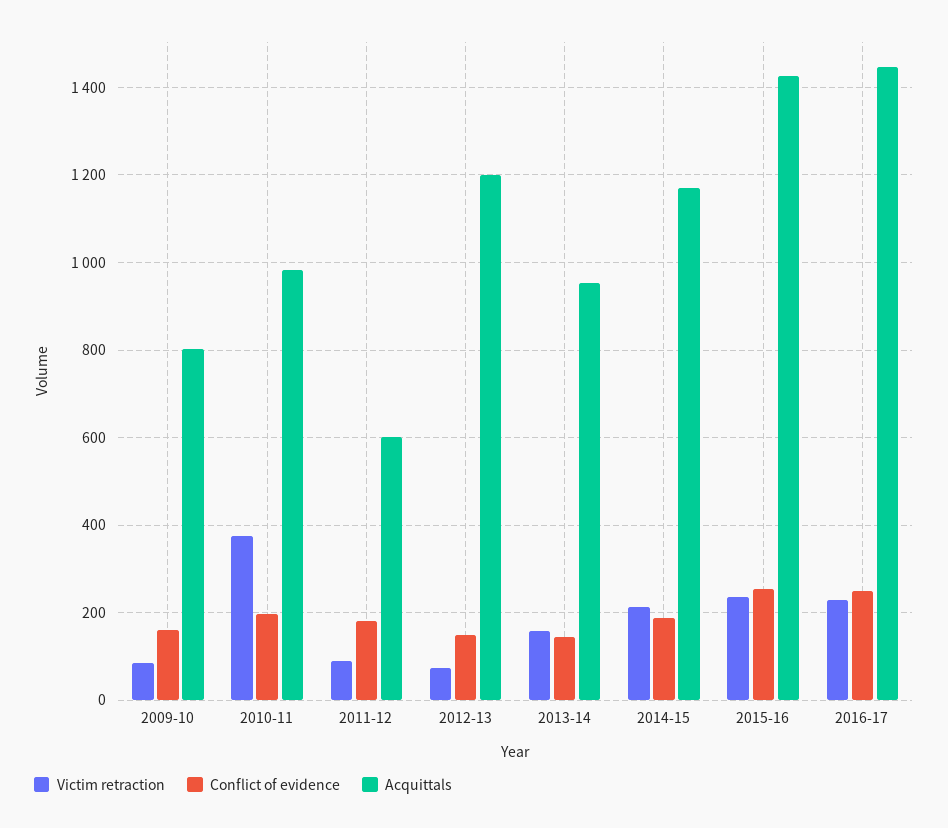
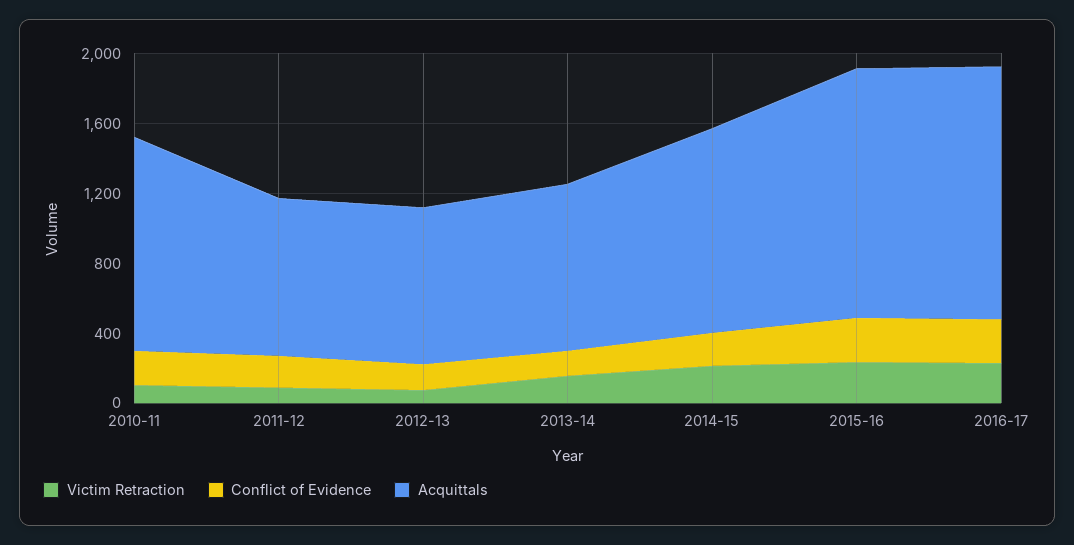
  {
    "Victim retraction": {
-     "2009-10": 80,
-     "2010-11": 380,
+     "2010-11": 100,
      "2011-12": 80,
      "2012-13": 80,
      "2013-14": 160,
      "2014-15": 220,
      "2015-16": 240,
      "2016-17": 240
    },
    "Conflict of evidence": {
-     "2009-10": 160,
      "2010-11": 200,
      "2011-12": 180,
      "2012-13": 160,
      "2013-14": 140,
      "2014-15": 180,
      "2015-16": 260,
      "2016-17": 260
    },
    "Acquittals": {
-     "2009-10": 800,
-     "2010-11": 980,
+     "2010-11": 1200,
-     "2011-12": 600,
+     "2011-12": 900,
-     "2012-13": 1200,
+     "2012-13": 900,
      "2013-14": 960,
      "2014-15": 1180,
      "2015-16": 1420,
      "2016-17": 1440
    }
  }

